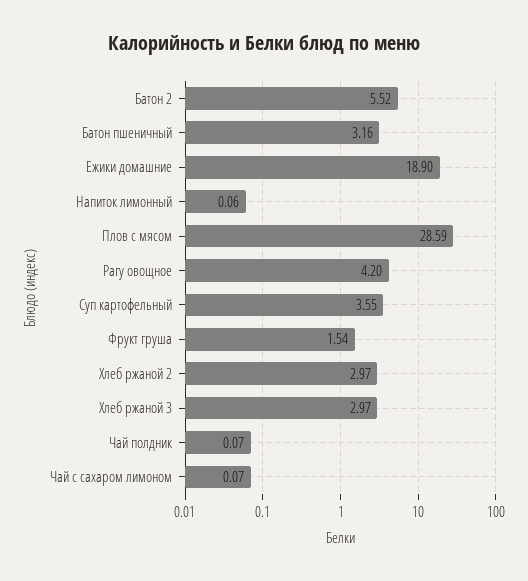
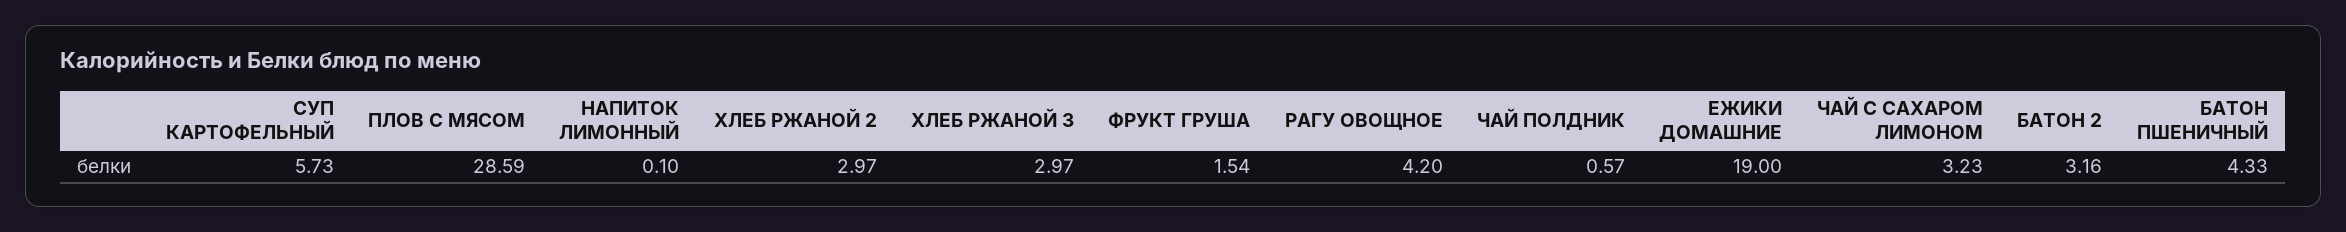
  {
-   "Батон 2": 5.52,
+   "Батон 2": 3.16,
-   "Батон пшеничный": 3.16,
+   "Батон пшеничный": 4.33,
-   "Ежики домашние": 18.9,
+   "Ежики домашние": 19,
-   "Напиток лимонный": 0.06,
+   "Напиток лимонный": 0.1,
    "Плов с мясом": 28.59,
    "Рагу овощное": 4.2,
-   "Суп картофельный": 3.55,
+   "Суп картофельный": 5.73,
    "Фрукт груша": 1.54,
    "Хлеб ржаной 2": 2.97,
    "Хлеб ржаной 3": 2.97,
-   "Чай полдник": 0.07,
+   "Чай полдник": 0.57,
-   "Чай с сахаром лимоном": 0.07
+   "Чай с сахаром лимоном": 3.23
  }

